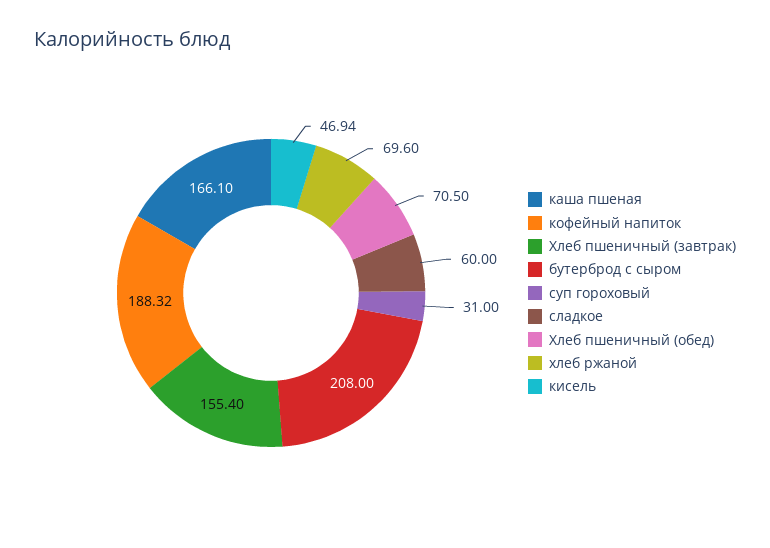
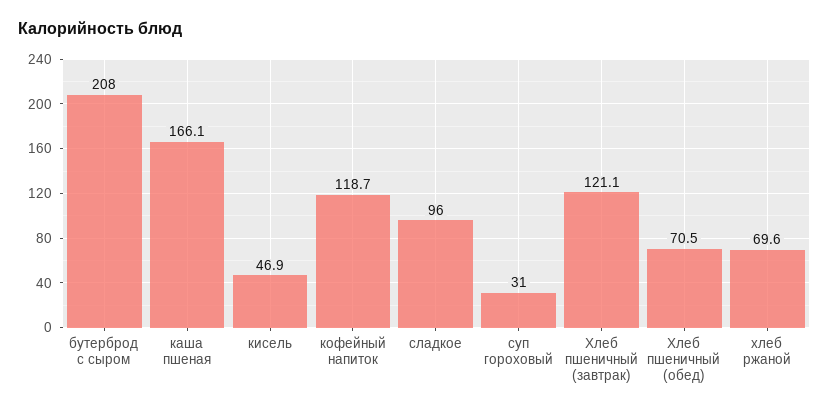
  {
    "каша пшеная": 166.1,
-   "кофейный напиток": 188.32,
+   "кофейный напиток": 118.7,
-   "Хлеб пшеничный (завтрак)": 155.4,
+   "Хлеб пшеничный (завтрак)": 121.1,
    "бутерброд с сыром": 208,
    "суп гороховый": 31,
-   "сладкое": 60,
+   "сладкое": 96,
    "Хлеб пшеничный (обед)": 70.5,
    "хлеб ржаной": 69.6,
    "кисель": 46.94
  }

